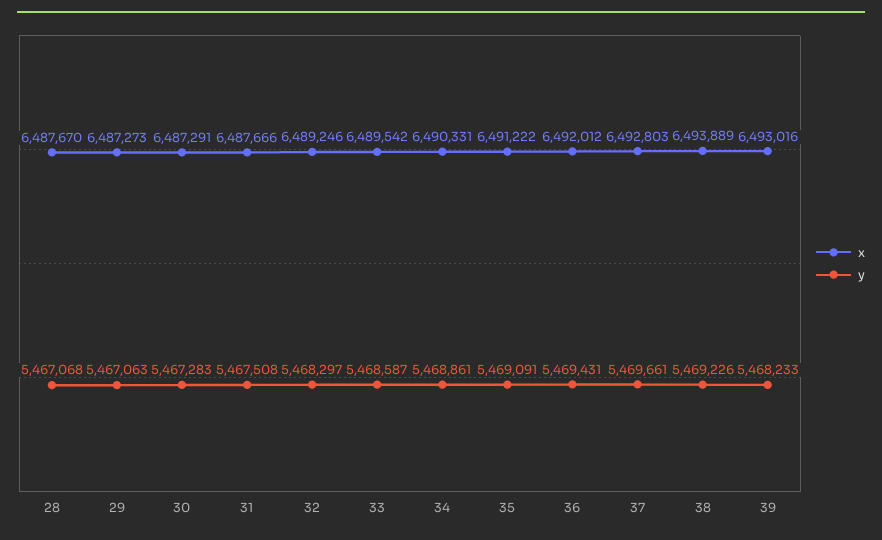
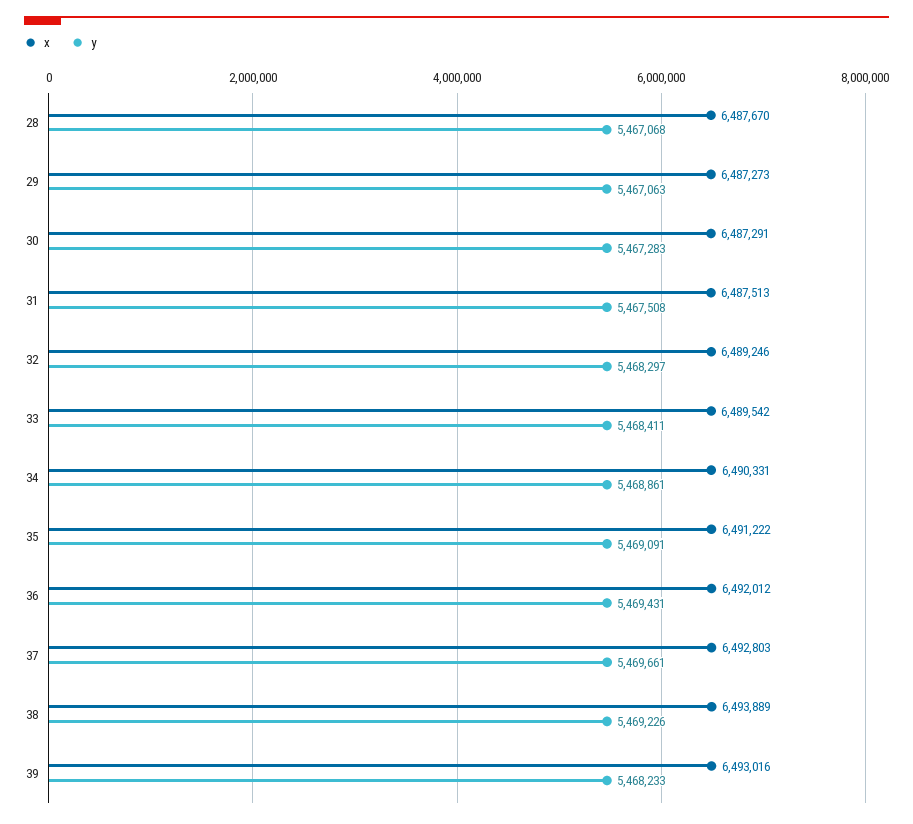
  {
    "x": {
      "28": 6487670,
      "29": 6487273,
      "30": 6487291,
-     "31": 6487666,
+     "31": 6487513,
      "32": 6489246,
      "33": 6489542,
      "34": 6490331,
      "35": 6491222,
      "36": 6492012,
      "37": 6492803,
      "38": 6493889,
      "39": 6493016
    },
    "y": {
      "28": 5467068,
      "29": 5467063,
      "30": 5467283,
      "31": 5467508,
      "32": 5468297,
-     "33": 5468587,
+     "33": 5468411,
      "34": 5468861,
      "35": 5469091,
      "36": 5469431,
      "37": 5469661,
      "38": 5469226,
      "39": 5468233
    }
  }

